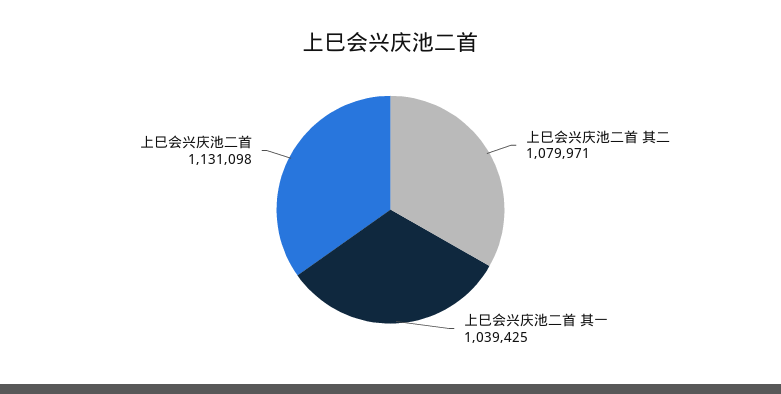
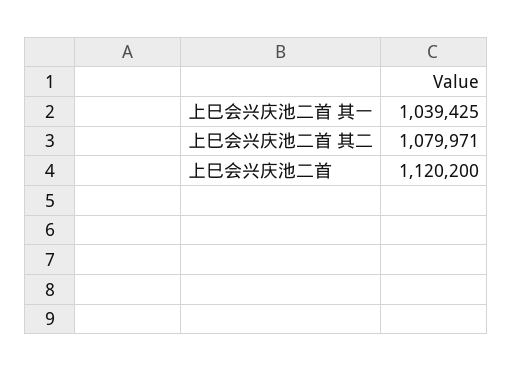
  {
    "上巳会兴庆池二首 其二": 1079971,
    "上巳会兴庆池二首 其一": 1039425,
-   "上巳会兴庆池二首": 1131098
+   "上巳会兴庆池二首": 1120200
  }

